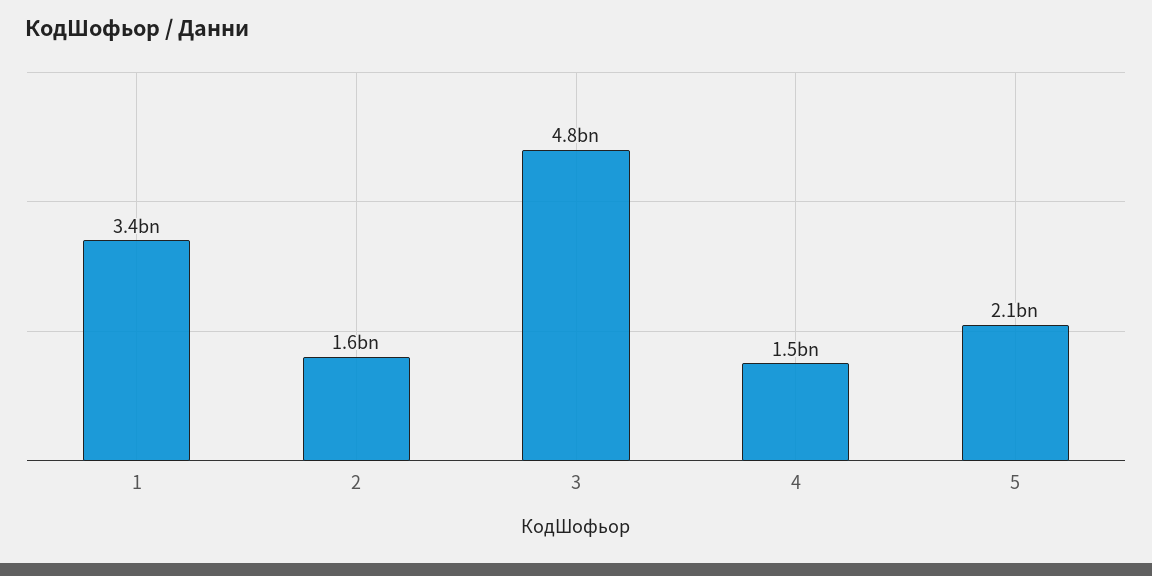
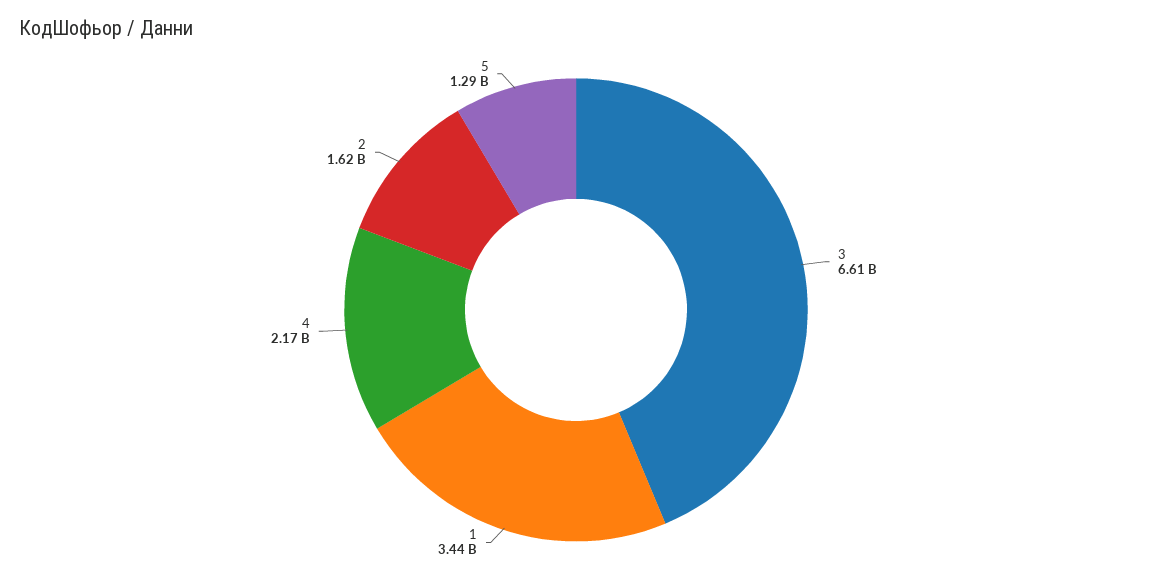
  {
    "1": 3440000000,
    "2": 1620000000,
-   "3": 4800000000,
+   "3": 6610000000,
-   "4": 1500000000,
+   "4": 2170000000,
-   "5": 2100000000
+   "5": 1290000000
  }

